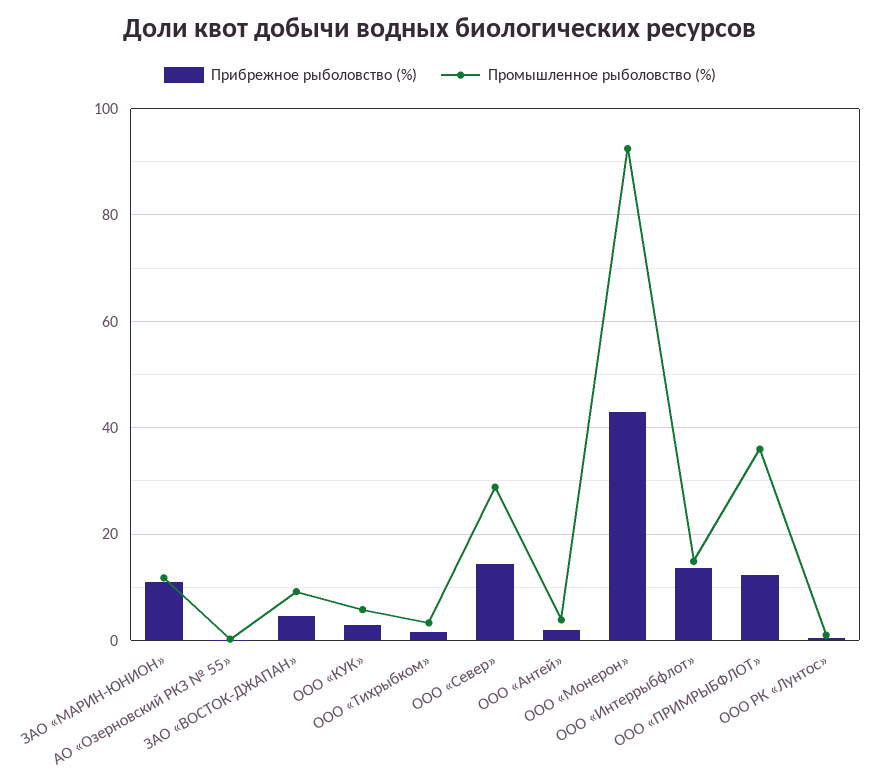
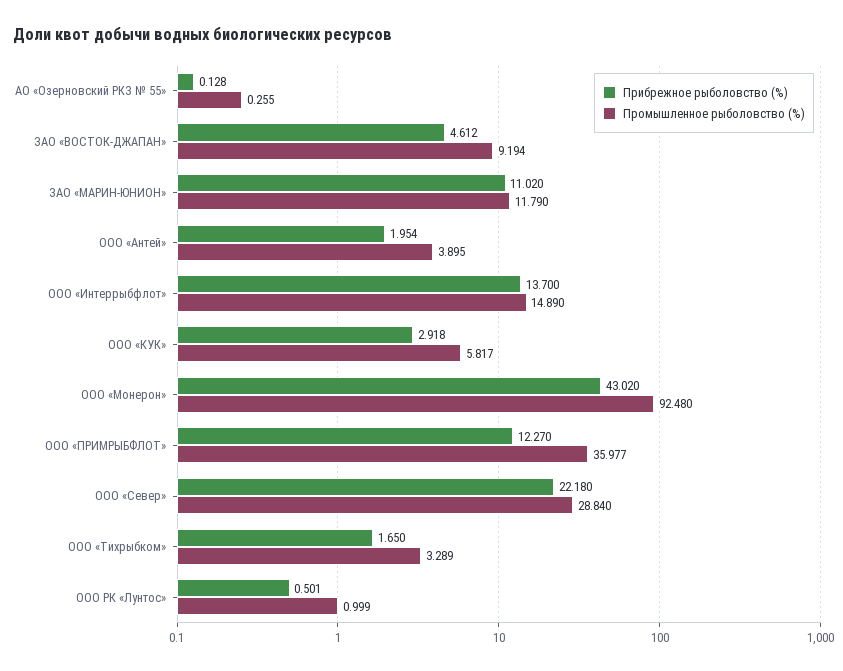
  {
    "Прибрежное рыболовство (%)": {
      "ЗАО «МАРИН-ЮНИОН»": 11.02,
      "АО «Озерновский РКЗ № 55»": 0.128,
      "ЗАО «ВОСТОК-ДЖАПАН»": 4.612,
      "ООО «КУК»": 2.918,
      "ООО «Тихрыбком»": 1.65,
-     "ООО «Север»": 14,
+     "ООО «Север»": 22.18,
      "ООО «Антей»": 1.954,
      "ООО «Монерон»": 43.02,
      "ООО «Интеррыбфлот»": 13.7,
      "ООО «ПРИМРЫБФЛОТ»": 12.27,
      "ООО РК «Лунтос»": 0.501
    },
    "Промышленное рыболовство (%)": {
      "ЗАО «МАРИН-ЮНИОН»": 11.79,
      "АО «Озерновский РКЗ № 55»": 0.255,
      "ЗАО «ВОСТОК-ДЖАПАН»": 9.194,
      "ООО «КУК»": 5.817,
      "ООО «Тихрыбком»": 3.289,
      "ООО «Север»": 28.84,
      "ООО «Антей»": 3.895,
      "ООО «Монерон»": 92.48,
      "ООО «Интеррыбфлот»": 14.89,
      "ООО «ПРИМРЫБФЛОТ»": 35.977,
      "ООО РК «Лунтос»": 0.999
    }
  }

